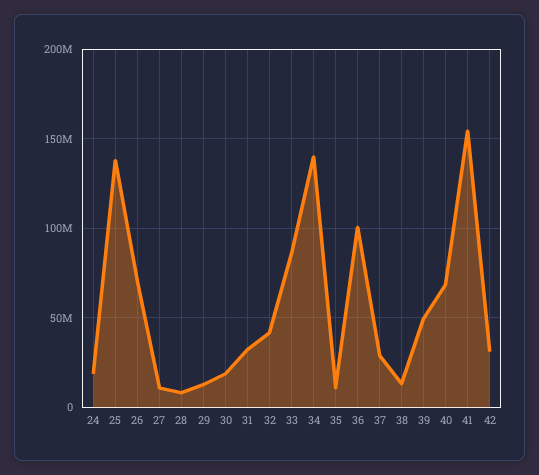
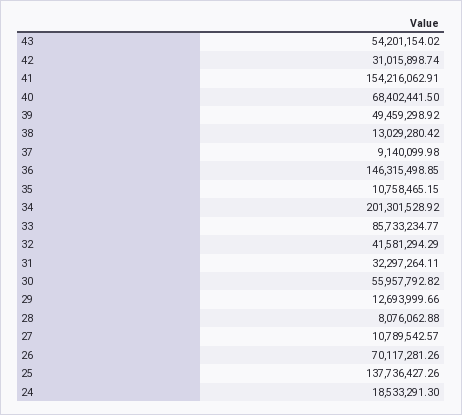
  {
    "24": 18533291.3,
    "25": 137736427.26,
    "26": 70117281.26,
    "27": 10789542.57,
    "28": 8076062.88,
    "29": 12693999.66,
-   "30": 20000000,
+   "30": 55957792.82,
    "31": 32297264.11,
    "32": 41581294.29,
    "33": 85733234.77,
-   "34": 140000000,
+   "34": 201301528.92,
    "35": 10758465.15,
-   "36": 100000000,
+   "36": 146315498.85,
-   "37": 30000000,
+   "37": 9140099.98,
    "38": 13029280.42,
    "39": 49459298.92,
    "40": 68402441.5,
    "41": 154216062.91,
-   "42": 31015898.74
+   "42": 31015898.74,
+   "43": 54201154.02
  }

